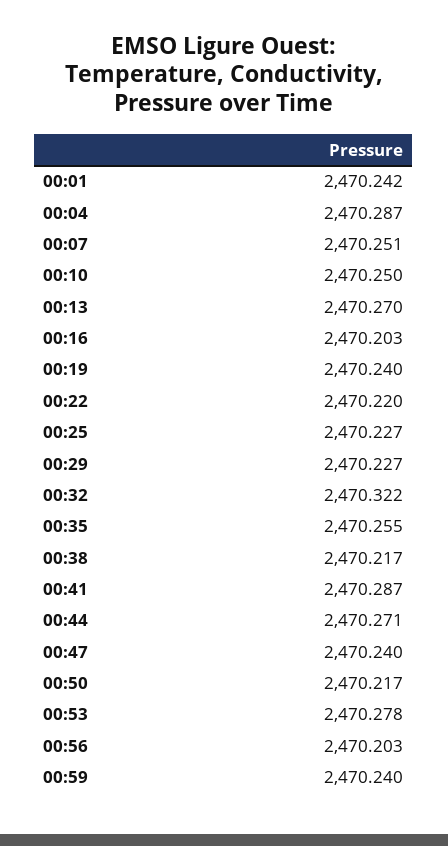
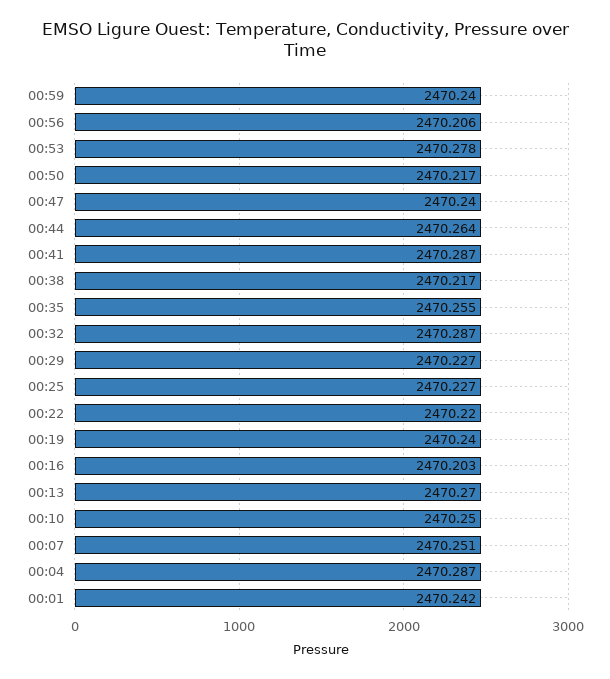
  {
    "00:01": 2470.242,
    "00:04": 2470.287,
    "00:07": 2470.251,
    "00:10": 2470.25,
    "00:13": 2470.27,
    "00:16": 2470.203,
    "00:19": 2470.24,
    "00:22": 2470.22,
    "00:25": 2470.227,
    "00:29": 2470.227,
-   "00:32": 2470.322,
+   "00:32": 2470.287,
    "00:35": 2470.255,
    "00:38": 2470.217,
    "00:41": 2470.287,
-   "00:44": 2470.271,
+   "00:44": 2470.264,
    "00:47": 2470.24,
    "00:50": 2470.217,
    "00:53": 2470.278,
-   "00:56": 2470.203,
+   "00:56": 2470.206,
    "00:59": 2470.24
  }

